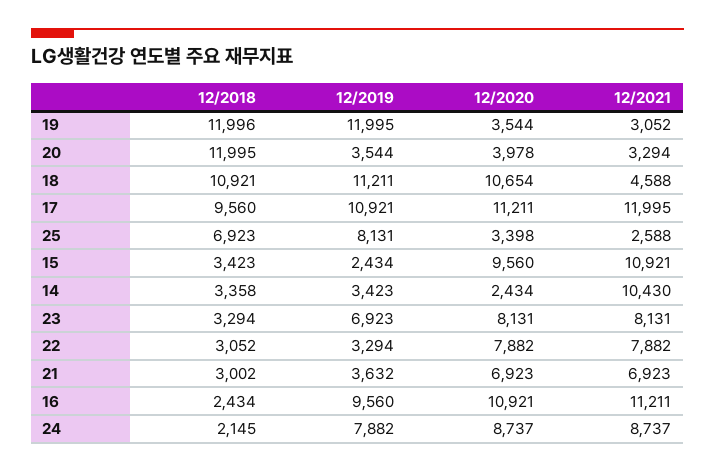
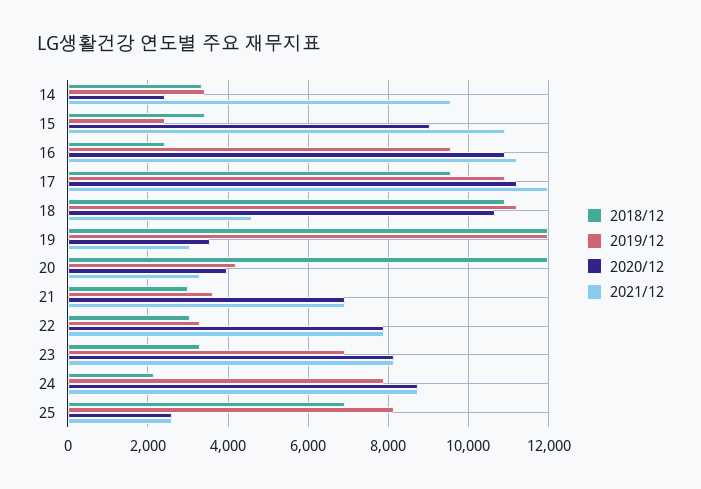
  {
    "12/2018": {
      "19": 11996,
      "20": 11995,
      "18": 10921,
      "17": 9560,
      "25": 6923,
      "15": 3423,
      "14": 3358,
      "23": 3294,
      "22": 3052,
      "21": 3002,
      "16": 2434,
      "24": 2145
    },
    "12/2019": {
      "19": 11995,
-     "20": 3544,
+     "20": 4200,
      "18": 11211,
      "17": 10921,
      "25": 8131,
      "15": 2434,
      "14": 3423,
      "23": 6923,
      "22": 3294,
      "21": 3632,
      "16": 9560,
      "24": 7882
    },
    "12/2020": {
      "19": 3544,
      "20": 3978,
      "18": 10654,
      "17": 11211,
-     "25": 3398,
+     "25": 2600,
-     "15": 9560,
+     "15": 9000,
      "14": 2434,
      "23": 8131,
      "22": 7882,
      "21": 6923,
      "16": 10921,
      "24": 8737
    },
    "12/2021": {
      "19": 3052,
      "20": 3294,
      "18": 4588,
      "17": 11995,
      "25": 2588,
      "15": 10921,
-     "14": 10430,
+     "14": 9600,
      "23": 8131,
      "22": 7882,
      "21": 6923,
      "16": 11211,
      "24": 8737
    }
  }

